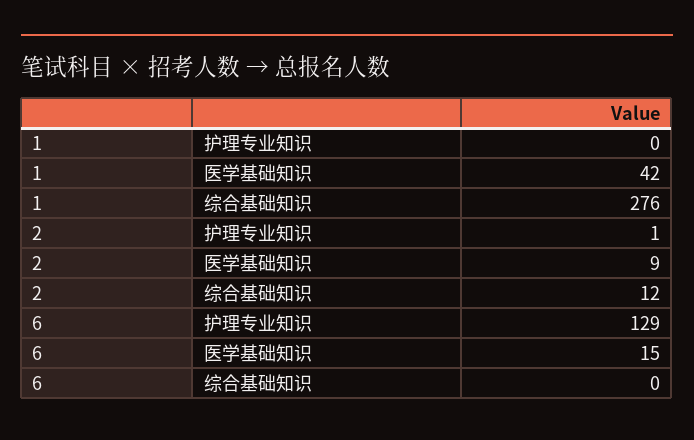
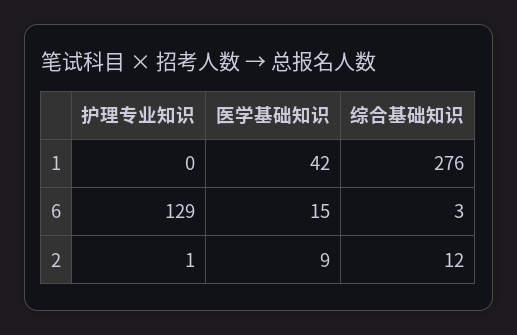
  {
    "1": {
      "护理专业知识": 0,
      "医学基础知识": 42,
      "综合基础知识": 276
    },
    "2": {
      "护理专业知识": 1,
      "医学基础知识": 9,
      "综合基础知识": 12
    },
    "6": {
      "护理专业知识": 129,
      "医学基础知识": 15,
-     "综合基础知识": 0
+     "综合基础知识": 3
    }
  }

